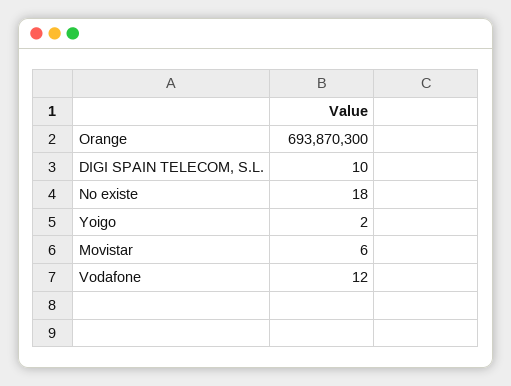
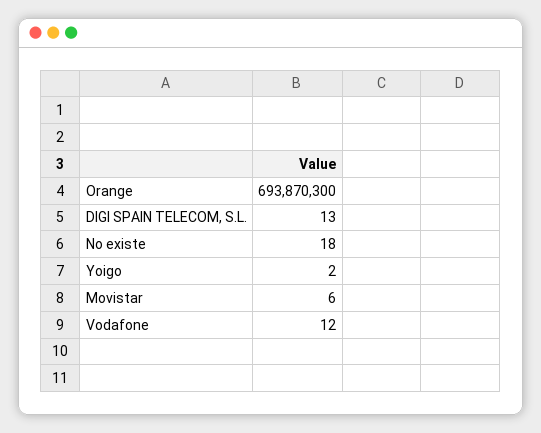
  {
    "Orange": 693870300,
-   "DIGI SPAIN TELECOM, S.L.": 10,
+   "DIGI SPAIN TELECOM, S.L.": 13,
    "No existe": 18,
    "Yoigo": 2,
    "Movistar": 6,
    "Vodafone": 12
  }

